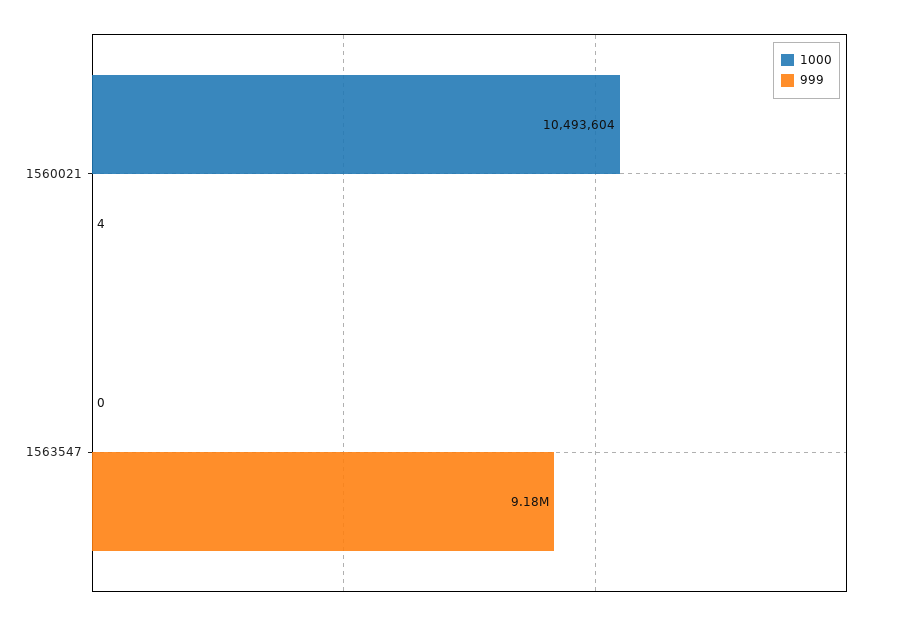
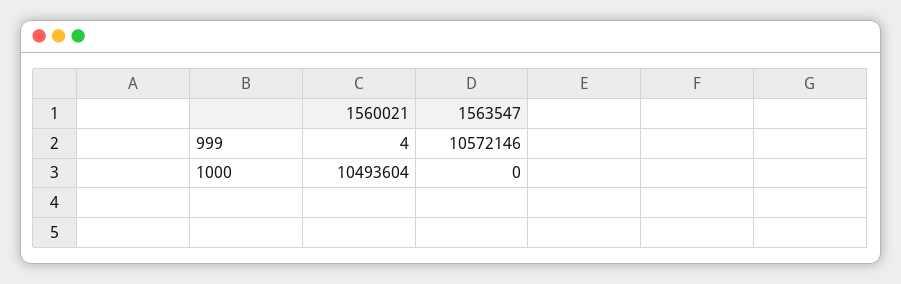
  {
    "1000": {
      "1560021": 10493604,
      "1563547": 0
    },
    "999": {
      "1560021": 4,
-     "1563547": 9180000
+     "1563547": 10572146
    }
  }

